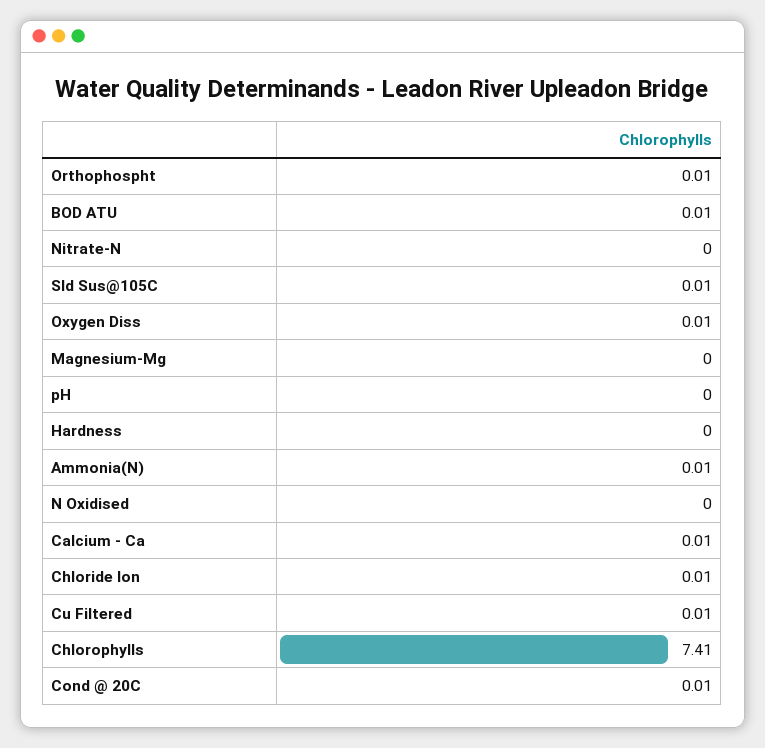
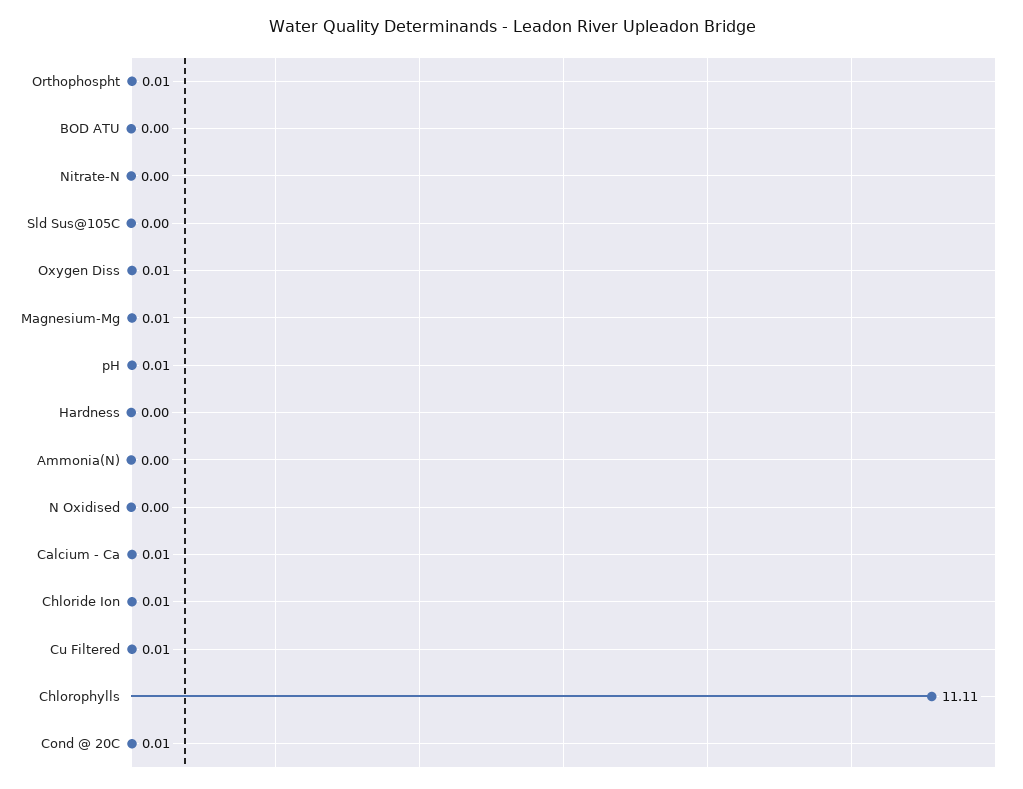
  {
    "Orthophospht": 0.01,
-   "BOD ATU": 0.01,
+   "BOD ATU": 0,
    "Nitrate-N": 0,
-   "Sld Sus@105C": 0.01,
+   "Sld Sus@105C": 0,
    "Oxygen Diss": 0.01,
-   "Magnesium-Mg": 0,
+   "Magnesium-Mg": 0.01,
-   "pH": 0,
+   "pH": 0.01,
    "Hardness": 0,
-   "Ammonia(N)": 0.01,
+   "Ammonia(N)": 0,
    "N Oxidised": 0,
    "Calcium - Ca": 0.01,
    "Chloride Ion": 0.01,
    "Cu Filtered": 0.01,
-   "Chlorophylls": 7.41,
+   "Chlorophylls": 11.11,
    "Cond @ 20C": 0.01
  }

